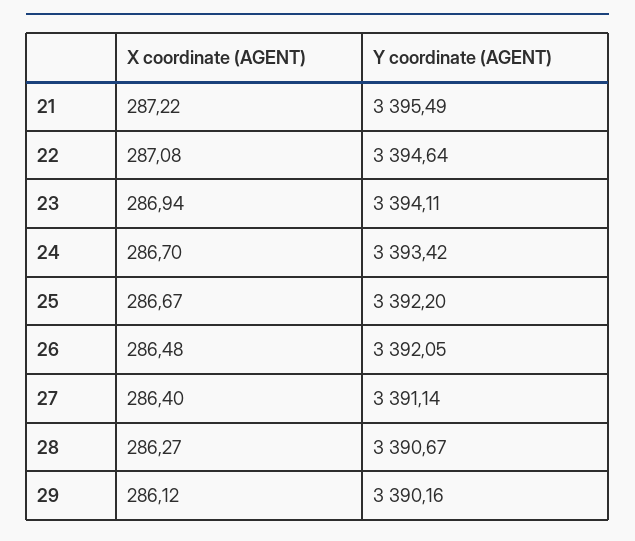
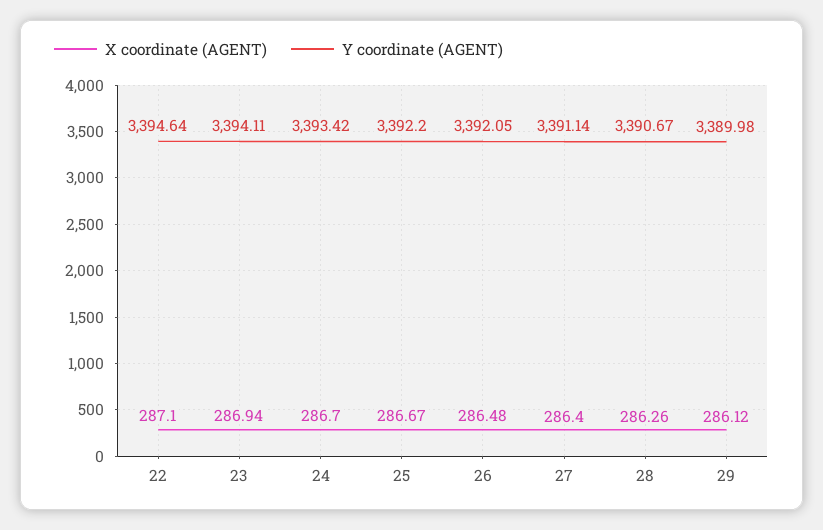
  {
    "X coordinate (AGENT)": {
-     "21": 287.22,
-     "22": 287.08,
+     "22": 287.1,
      "23": 286.94,
      "24": 286.7,
      "25": 286.67,
      "26": 286.48,
      "27": 286.4,
-     "28": 286.27,
+     "28": 286.26,
      "29": 286.12
    },
    "Y coordinate (AGENT)": {
-     "21": 3395.49,
      "22": 3394.64,
      "23": 3394.11,
      "24": 3393.42,
      "25": 3392.2,
      "26": 3392.05,
      "27": 3391.14,
      "28": 3390.67,
-     "29": 3390.16
+     "29": 3389.98
    }
  }

